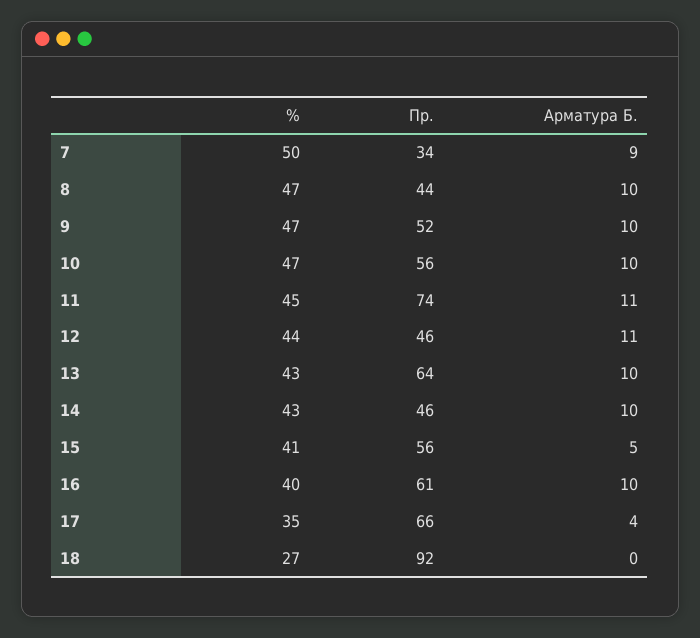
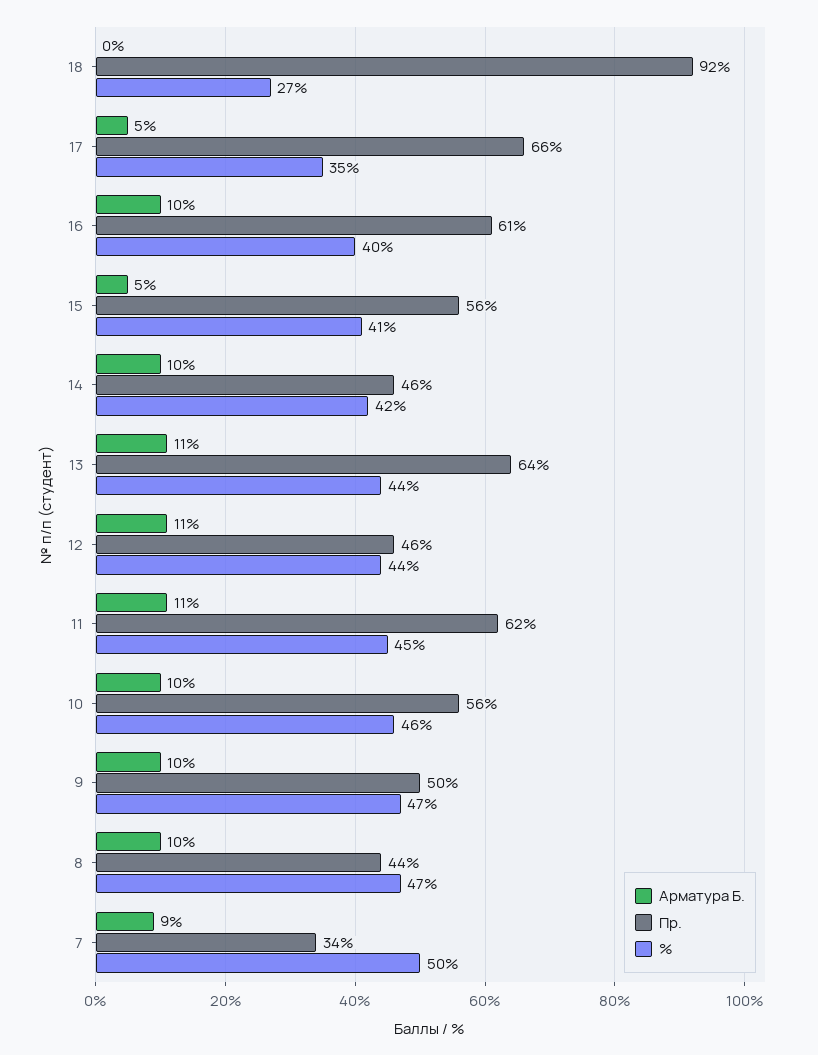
  {
    "%": {
      "7": 50,
      "8": 47,
      "9": 47,
-     "10": 47,
+     "10": 46,
      "11": 45,
      "12": 44,
-     "13": 43,
+     "13": 44,
-     "14": 43,
+     "14": 42,
      "15": 41,
      "16": 40,
      "17": 35,
      "18": 27
    },
    "Пр.": {
      "7": 34,
      "8": 44,
-     "9": 52,
+     "9": 50,
      "10": 56,
-     "11": 74,
+     "11": 62,
      "12": 46,
      "13": 64,
      "14": 46,
      "15": 56,
      "16": 61,
      "17": 66,
      "18": 92
    },
    "Арматура Б.": {
      "7": 9,
      "8": 10,
      "9": 10,
      "10": 10,
      "11": 11,
      "12": 11,
-     "13": 10,
+     "13": 11,
      "14": 10,
      "15": 5,
      "16": 10,
-     "17": 4,
+     "17": 5,
      "18": 0
    }
  }

